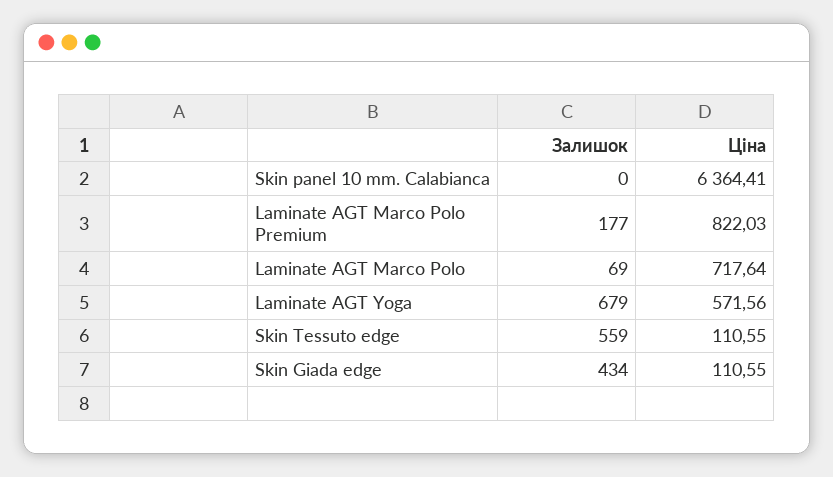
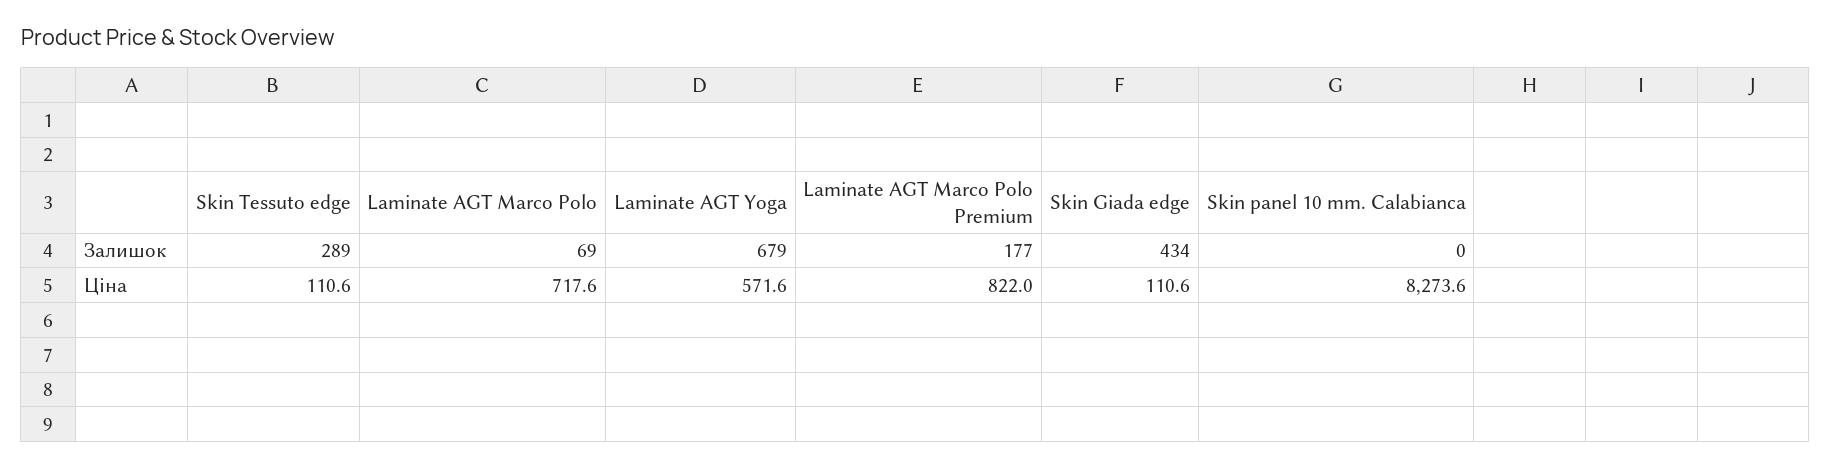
  {
    "Залишок": {
      "Skin panel 10 mm. Calabianca": 0,
      "Laminate AGT Marco Polo Premium": 177,
      "Laminate AGT Marco Polo": 69,
      "Laminate AGT Yoga": 679,
-     "Skin Tessuto edge": 559,
+     "Skin Tessuto edge": 289,
      "Skin Giada edge": 434
    },
    "Ціна": {
-     "Skin panel 10 mm. Calabianca": 6364.41,
+     "Skin panel 10 mm. Calabianca": 8273.6,
      "Laminate AGT Marco Polo Premium": 822.03,
      "Laminate AGT Marco Polo": 717.64,
      "Laminate AGT Yoga": 571.56,
      "Skin Tessuto edge": 110.55,
      "Skin Giada edge": 110.55
    }
  }

